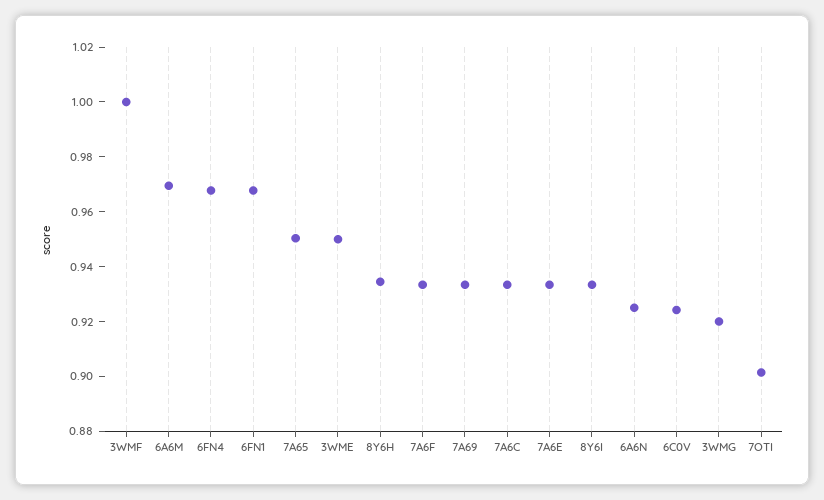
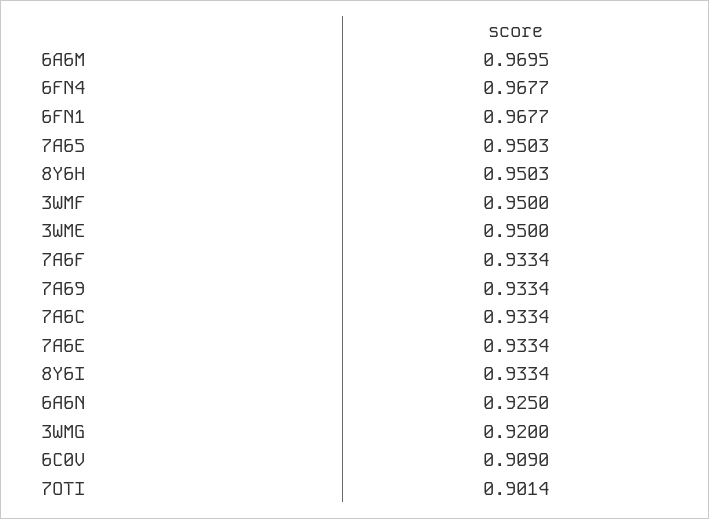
  {
-   "3WMF": 1,
+   "3WMF": 0.95,
    "6A6M": 0.9695,
    "6FN4": 0.9677,
    "6FN1": 0.9677,
    "7A65": 0.9503,
    "3WME": 0.95,
-   "8Y6H": 0.935,
+   "8Y6H": 0.9503,
    "7A6F": 0.9334,
    "7A69": 0.9334,
    "7A6C": 0.9334,
    "7A6E": 0.9334,
    "8Y6I": 0.9334,
    "6A6N": 0.925,
-   "6C0V": 0.925,
+   "6C0V": 0.909,
    "3WMG": 0.92,
    "7OTI": 0.9014
  }

